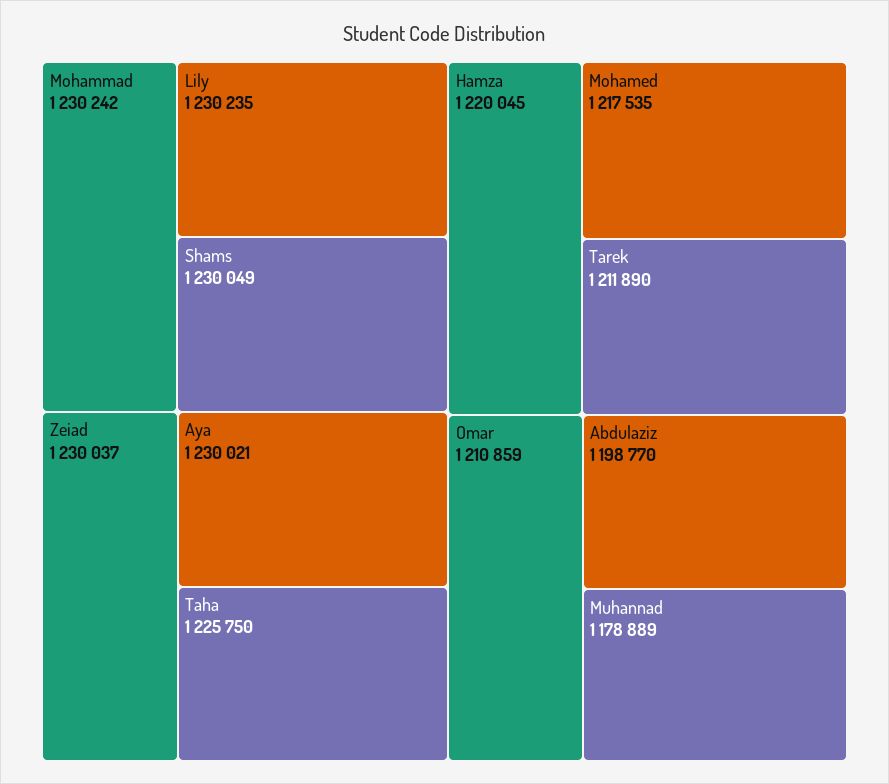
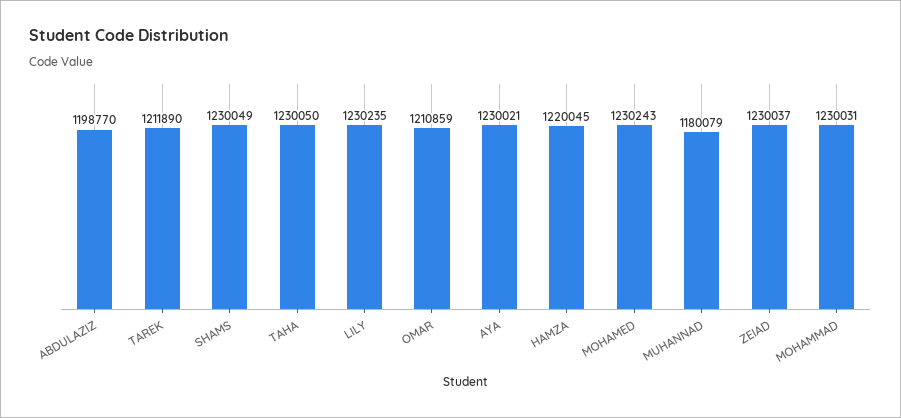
  {
-   "Mohammad": 1230242,
+   "Mohammad": 1230031,
    "Lily": 1230235,
    "Shams": 1230049,
    "Zeiad": 1230037,
    "Aya": 1230021,
-   "Taha": 1225750,
+   "Taha": 1230050,
    "Hamza": 1220045,
-   "Mohamed": 1217535,
+   "Mohamed": 1230243,
    "Tarek": 1211890,
    "Omar": 1210859,
    "Abdulaziz": 1198770,
-   "Muhannad": 1178889
+   "Muhannad": 1180079
  }

